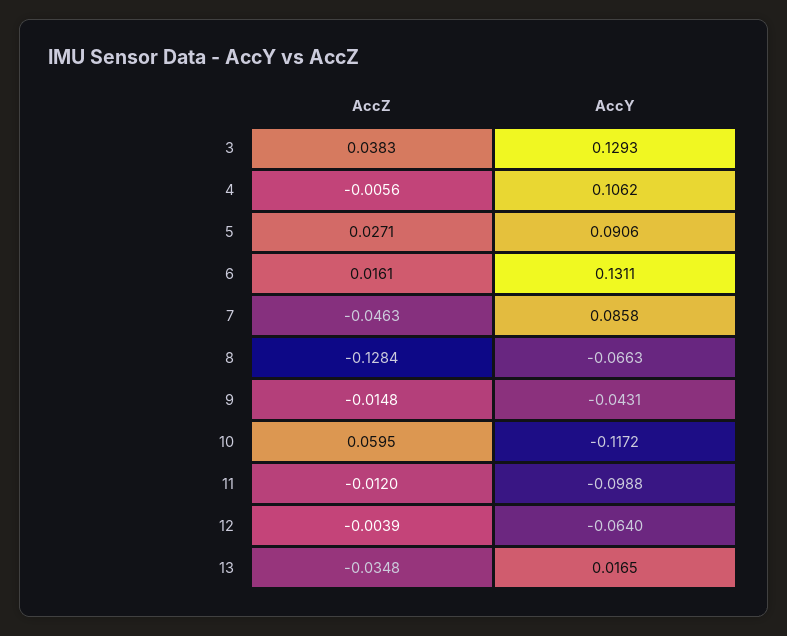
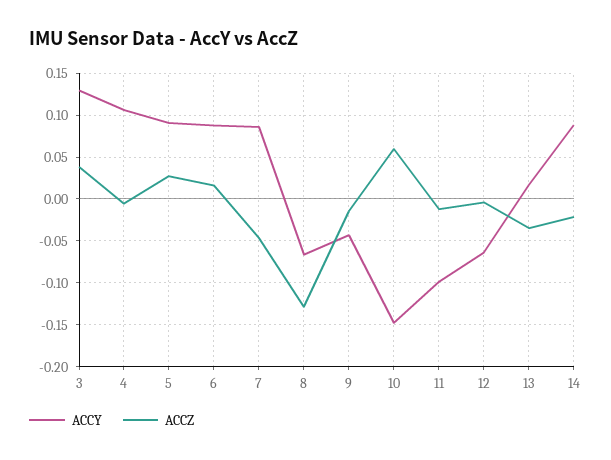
  {
    "AccZ": {
      "3": 0.0383,
      "4": -0.0056,
      "5": 0.0271,
      "6": 0.0161,
      "7": -0.0463,
      "8": -0.1284,
      "9": -0.0148,
      "10": 0.0595,
      "11": -0.012,
      "12": -0.0039,
-     "13": -0.0348
+     "13": -0.0348,
+     "14": -0.02
    },
    "AccY": {
      "3": 0.1293,
      "4": 0.1062,
      "5": 0.0906,
-     "6": 0.1311,
+     "6": 0.09,
      "7": 0.0858,
      "8": -0.0663,
      "9": -0.0431,
-     "10": -0.1172,
+     "10": -0.15,
      "11": -0.0988,
      "12": -0.064,
-     "13": 0.0165
+     "13": 0.0165,
+     "14": 0.09
    }
  }

